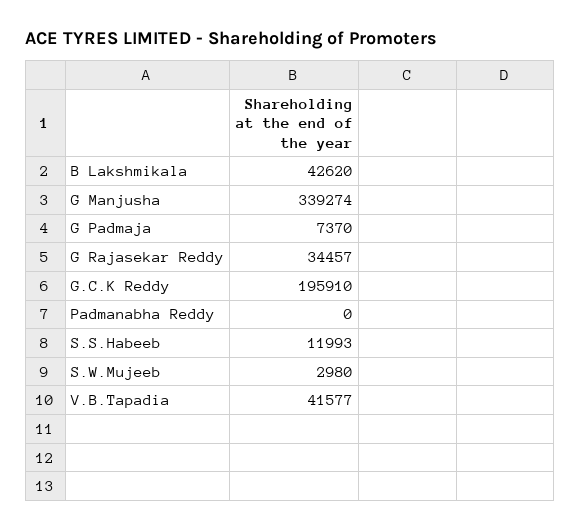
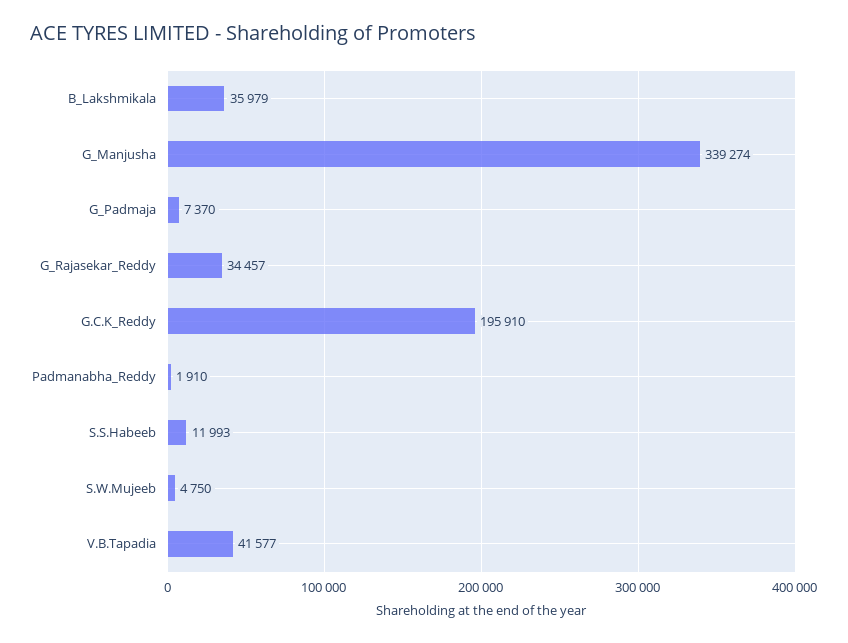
  {
-   "B Lakshmikala": 42620,
+   "B Lakshmikala": 35979,
    "G Manjusha": 339274,
    "G Padmaja": 7370,
    "G Rajasekar Reddy": 34457,
    "G.C.K Reddy": 195910,
-   "Padmanabha Reddy": 0,
+   "Padmanabha Reddy": 1910,
    "S.S.Habeeb": 11993,
-   "S.W.Mujeeb": 2980,
+   "S.W.Mujeeb": 4750,
    "V.B.Tapadia": 41577
  }

